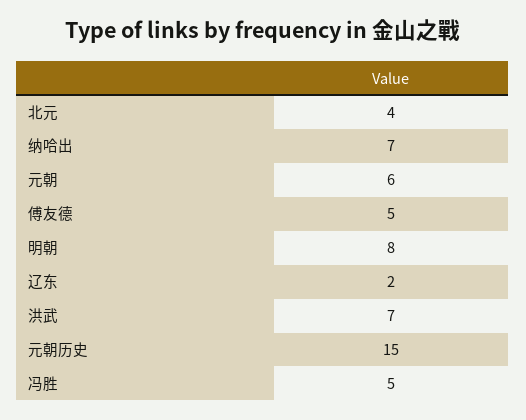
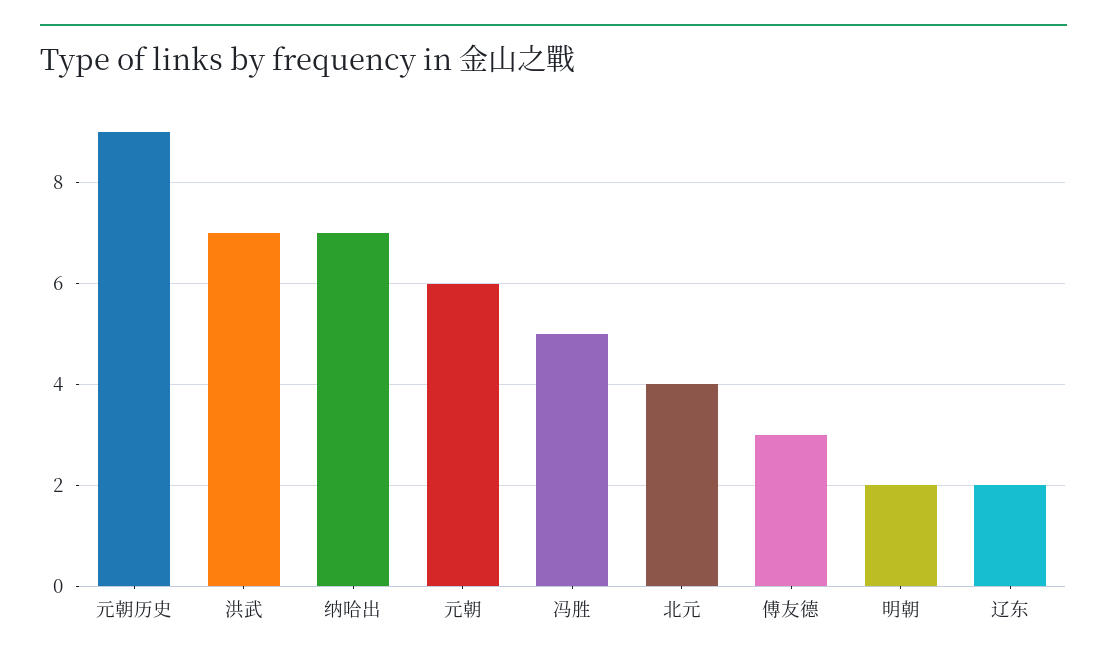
  {
    "北元": 4,
    "纳哈出": 7,
    "元朝": 6,
-   "傅友德": 5,
+   "傅友德": 3,
-   "明朝": 8,
+   "明朝": 2,
    "辽东": 2,
    "洪武": 7,
-   "元朝历史": 15,
+   "元朝历史": 9,
    "冯胜": 5
  }

